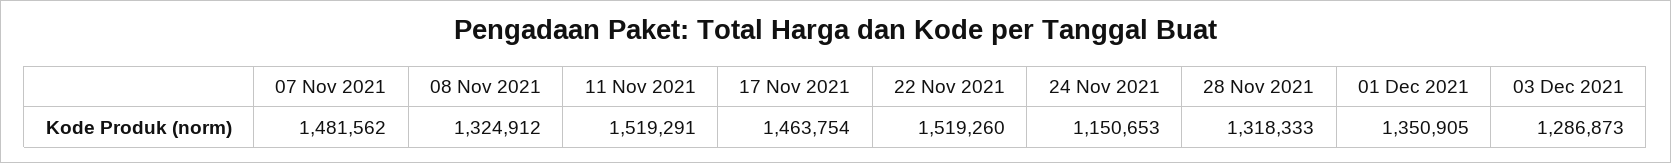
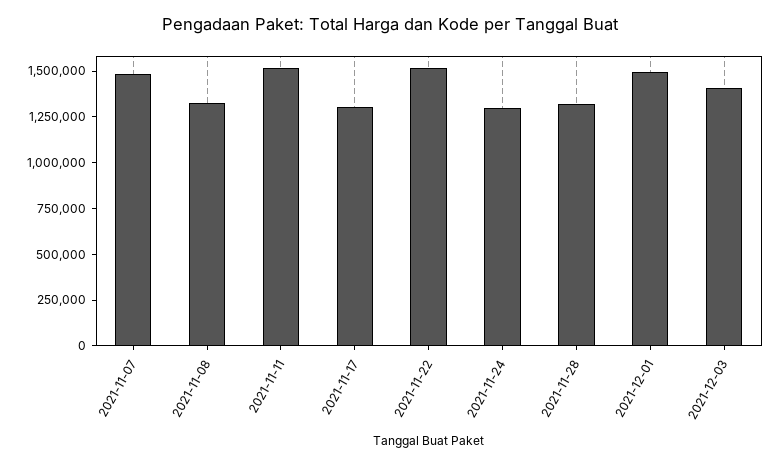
  {
    "07 Nov 2021": 1481562,
    "08 Nov 2021": 1324912,
    "11 Nov 2021": 1519291,
-   "17 Nov 2021": 1463754,
+   "17 Nov 2021": 1300000,
    "22 Nov 2021": 1519260,
-   "24 Nov 2021": 1150653,
+   "24 Nov 2021": 1300000,
    "28 Nov 2021": 1318333,
-   "01 Dec 2021": 1350905,
+   "01 Dec 2021": 1500000,
-   "03 Dec 2021": 1286873
+   "03 Dec 2021": 1400000
  }

